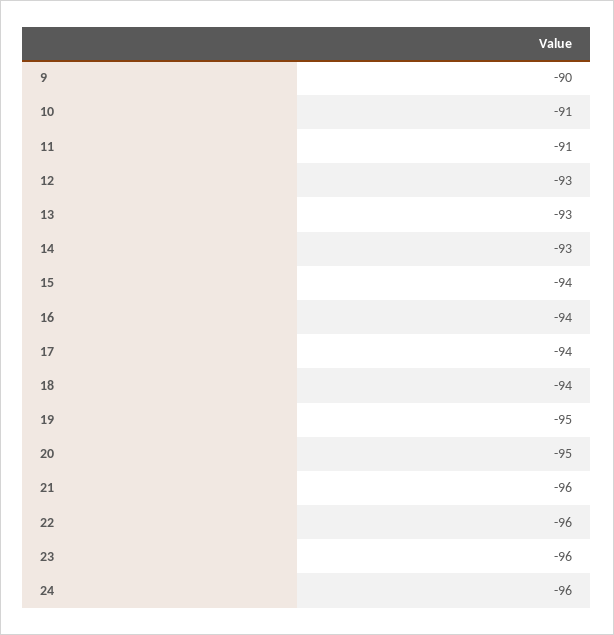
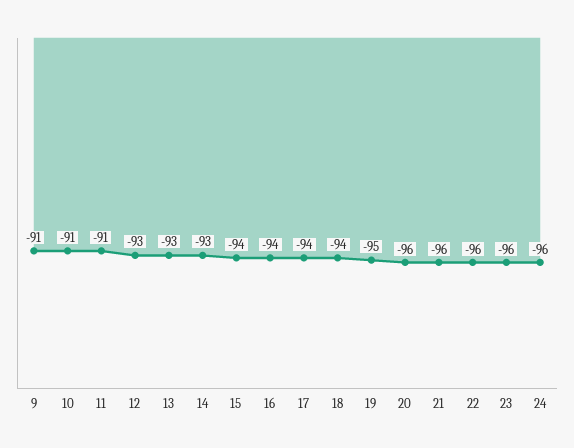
  {
-   "9": -90,
+   "9": -91,
    "10": -91,
    "11": -91,
    "12": -93,
    "13": -93,
    "14": -93,
    "15": -94,
    "16": -94,
    "17": -94,
    "18": -94,
    "19": -95,
-   "20": -95,
+   "20": -96,
    "21": -96,
    "22": -96,
    "23": -96,
    "24": -96
  }

